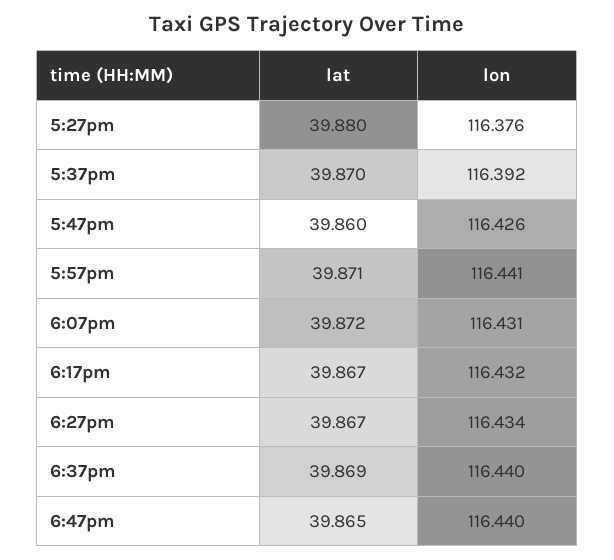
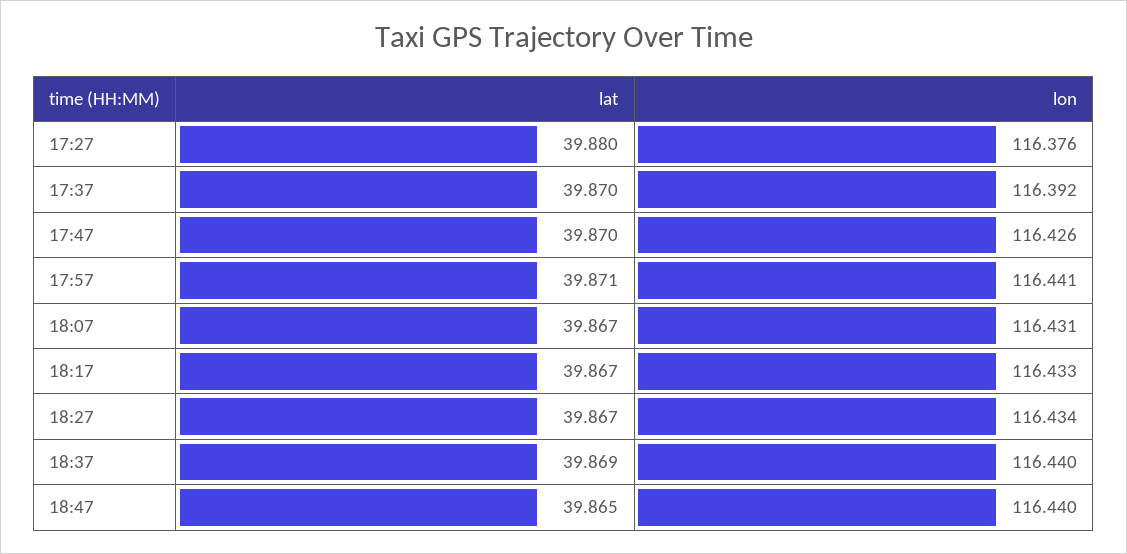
  {
    "lat": {
      "5:27pm": 39.88,
      "5:37pm": 39.87,
-     "5:47pm": 39.86,
+     "5:47pm": 39.87,
      "5:57pm": 39.871,
-     "6:07pm": 39.872,
+     "6:07pm": 39.867,
      "6:17pm": 39.867,
      "6:27pm": 39.867,
      "6:37pm": 39.869,
      "6:47pm": 39.865
    },
    "lon": {
      "5:27pm": 116.376,
      "5:37pm": 116.392,
      "5:47pm": 116.426,
      "5:57pm": 116.441,
      "6:07pm": 116.431,
-     "6:17pm": 116.432,
+     "6:17pm": 116.433,
      "6:27pm": 116.434,
      "6:37pm": 116.44,
      "6:47pm": 116.44
    }
  }

